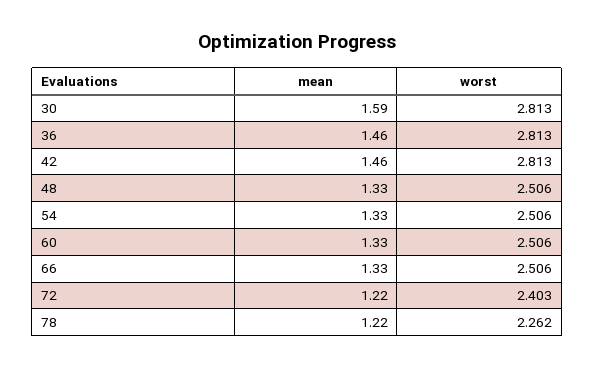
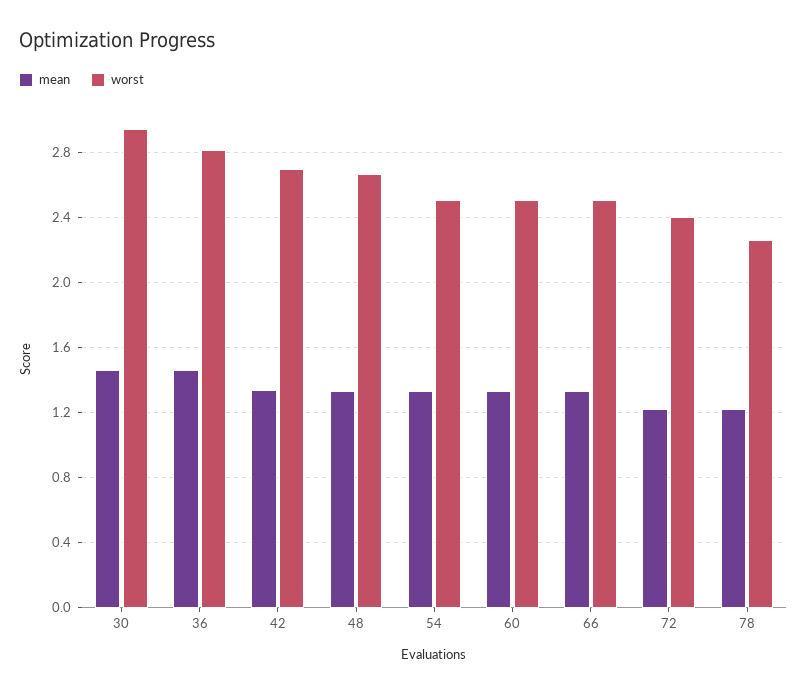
  {
    "mean": {
-     "30": 1.59,
+     "30": 1.45,
      "36": 1.46,
-     "42": 1.46,
+     "42": 1.35,
      "48": 1.33,
      "54": 1.33,
      "60": 1.33,
      "66": 1.33,
      "72": 1.22,
      "78": 1.22
    },
    "worst": {
-     "30": 2.813,
+     "30": 2.95,
      "36": 2.813,
-     "42": 2.813,
+     "42": 2.7,
-     "48": 2.506,
+     "48": 2.65,
      "54": 2.506,
      "60": 2.506,
      "66": 2.506,
      "72": 2.403,
      "78": 2.262
    }
  }

